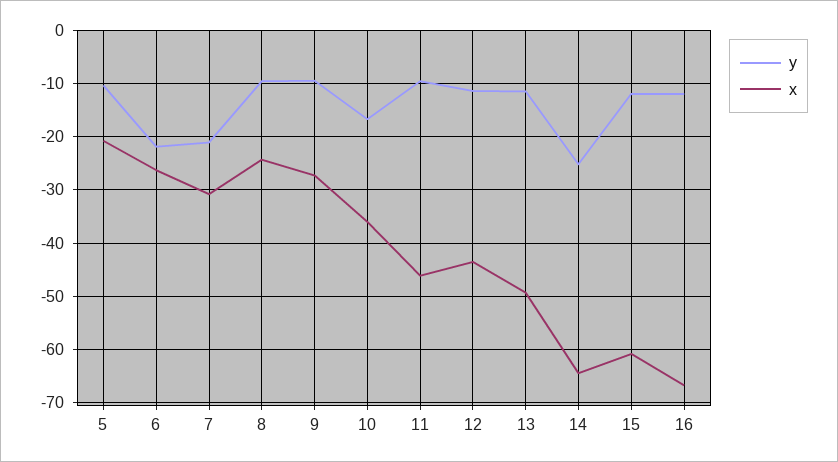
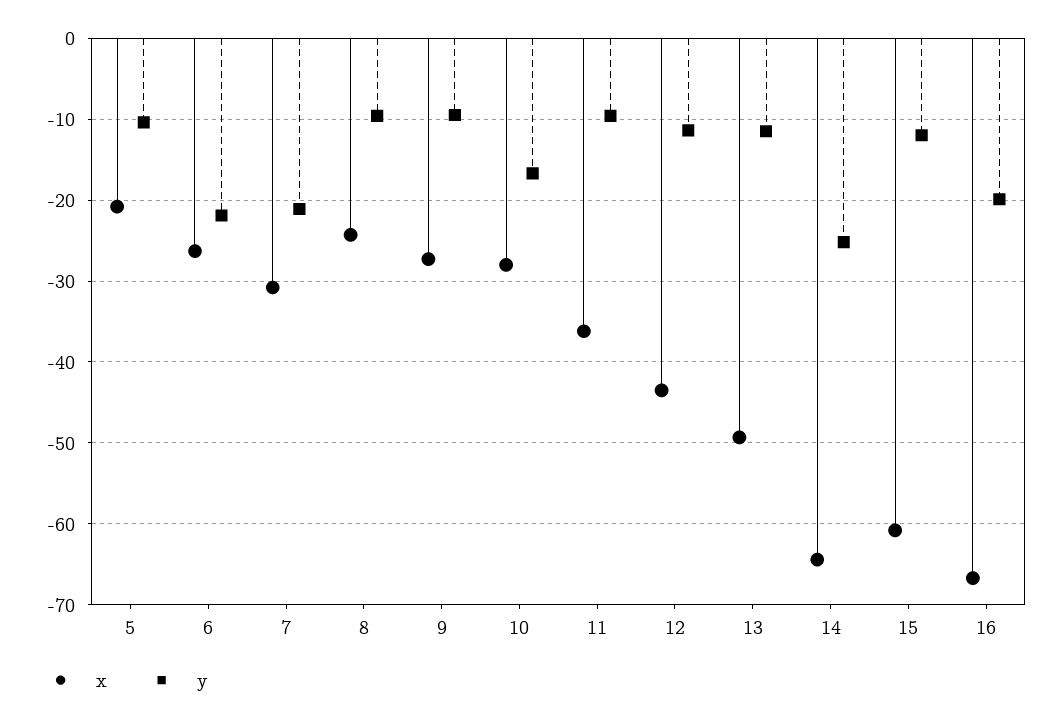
  {
    "y": {
      "5": -10,
      "6": -22,
      "7": -21,
      "8": -10,
      "9": -10,
      "10": -17,
      "11": -10,
      "12": -11,
      "13": -12,
      "14": -25,
      "15": -12,
-     "16": -12
+     "16": -20
    },
    "x": {
      "5": -21,
      "6": -26,
      "7": -31,
      "8": -24,
      "9": -27,
-     "10": -36,
+     "10": -28,
-     "11": -46,
+     "11": -36,
      "12": -44,
      "13": -49,
      "14": -64,
      "15": -61,
      "16": -67
    }
  }

